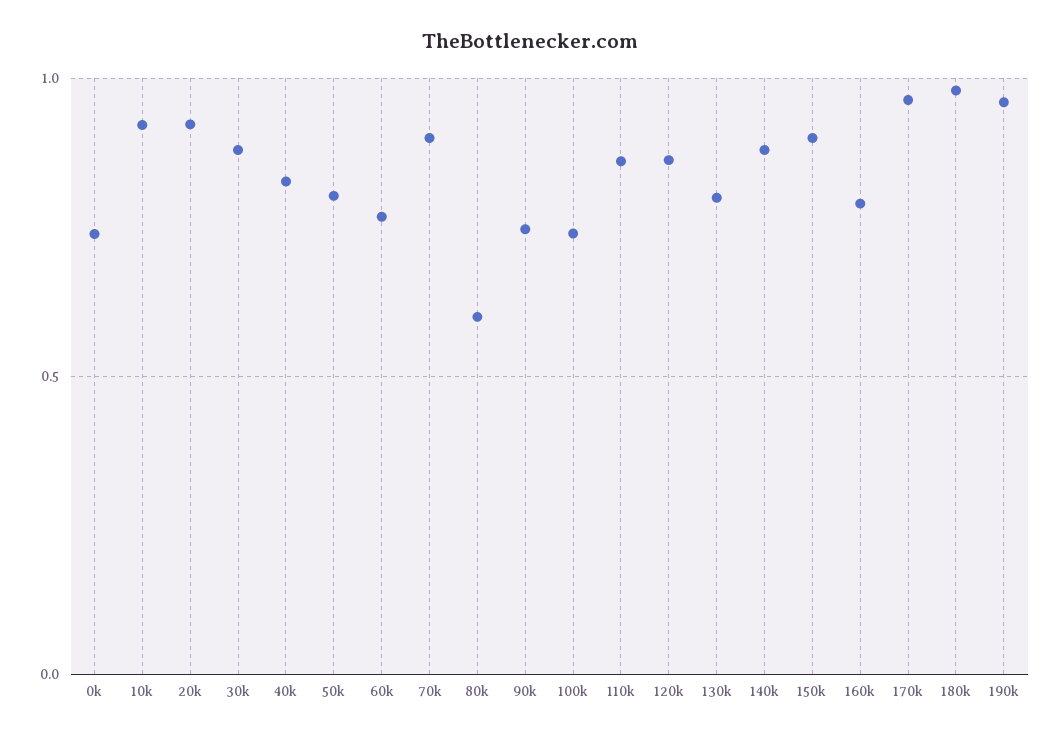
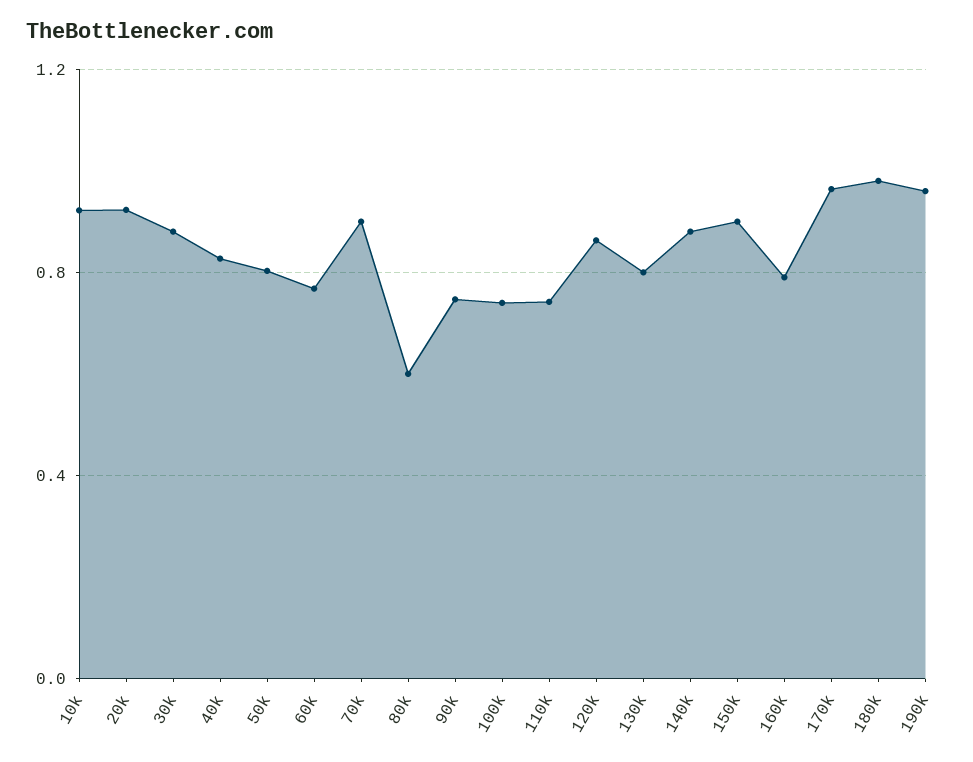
  {
-   "0k": 0.75,
    "10k": 0.9,
    "20k": 0.9,
    "30k": 0.9,
    "40k": 0.85,
    "50k": 0.8,
    "60k": 0.75,
    "70k": 0.9,
    "80k": 0.6,
    "90k": 0.75,
    "100k": 0.75,
-   "110k": 0.85,
+   "110k": 0.75,
    "120k": 0.85,
    "130k": 0.8,
    "140k": 0.9,
    "150k": 0.9,
    "160k": 0.8,
    "170k": 0.95,
    "180k": 1,
    "190k": 0.95
  }

